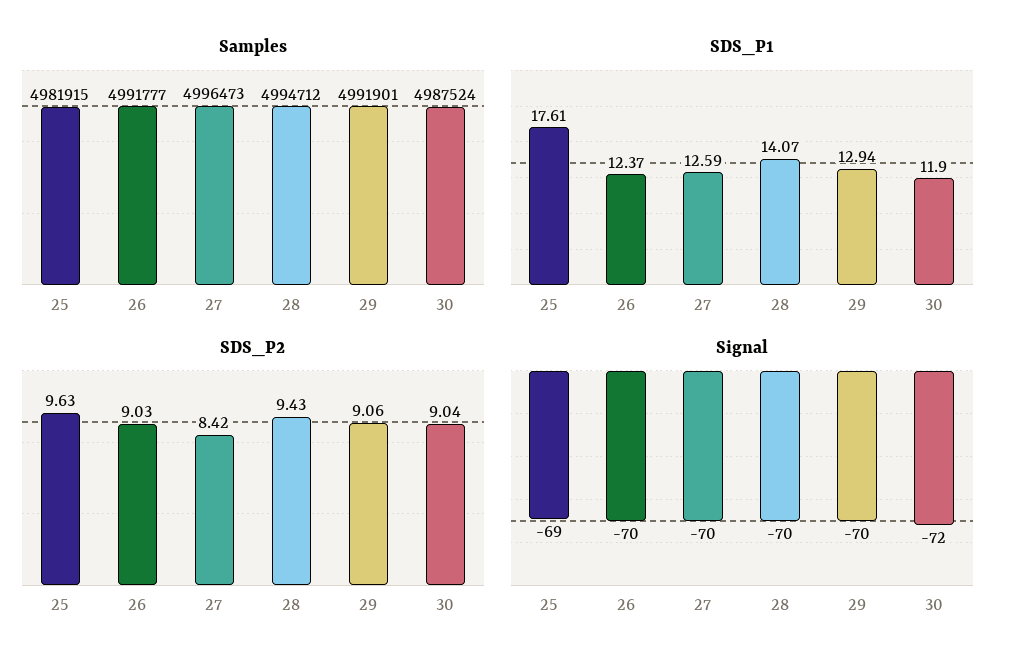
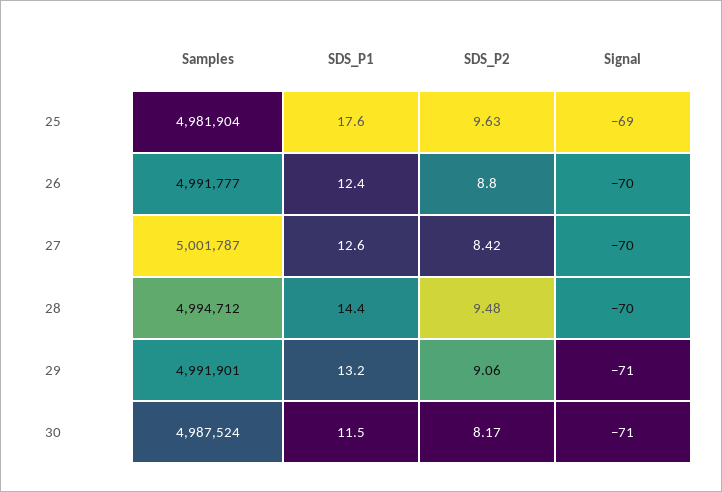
  {
    "Samples": {
-     "25": 4981915,
+     "25": 4981904,
      "26": 4991777,
-     "27": 4996473,
+     "27": 5001787,
      "28": 4994712,
      "29": 4991901,
      "30": 4987524
    },
    "SDS_P1": {
      "25": 17.61,
      "26": 12.37,
      "27": 12.59,
-     "28": 14.07,
+     "28": 14.4,
-     "29": 12.94,
+     "29": 13.2,
-     "30": 11.9
+     "30": 11.5
    },
    "SDS_P2": {
      "25": 9.63,
-     "26": 9.03,
+     "26": 8.8,
      "27": 8.42,
-     "28": 9.43,
+     "28": 9.48,
      "29": 9.06,
-     "30": 9.04
+     "30": 8.17
    },
    "Signal": {
      "25": -69,
      "26": -70,
      "27": -70,
      "28": -70,
-     "29": -70,
+     "29": -71,
-     "30": -72
+     "30": -71
    }
  }

